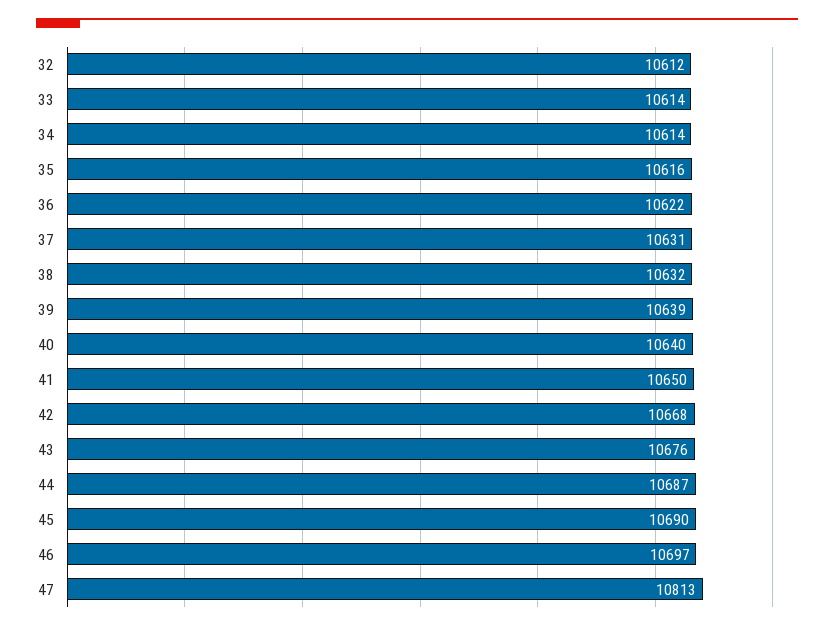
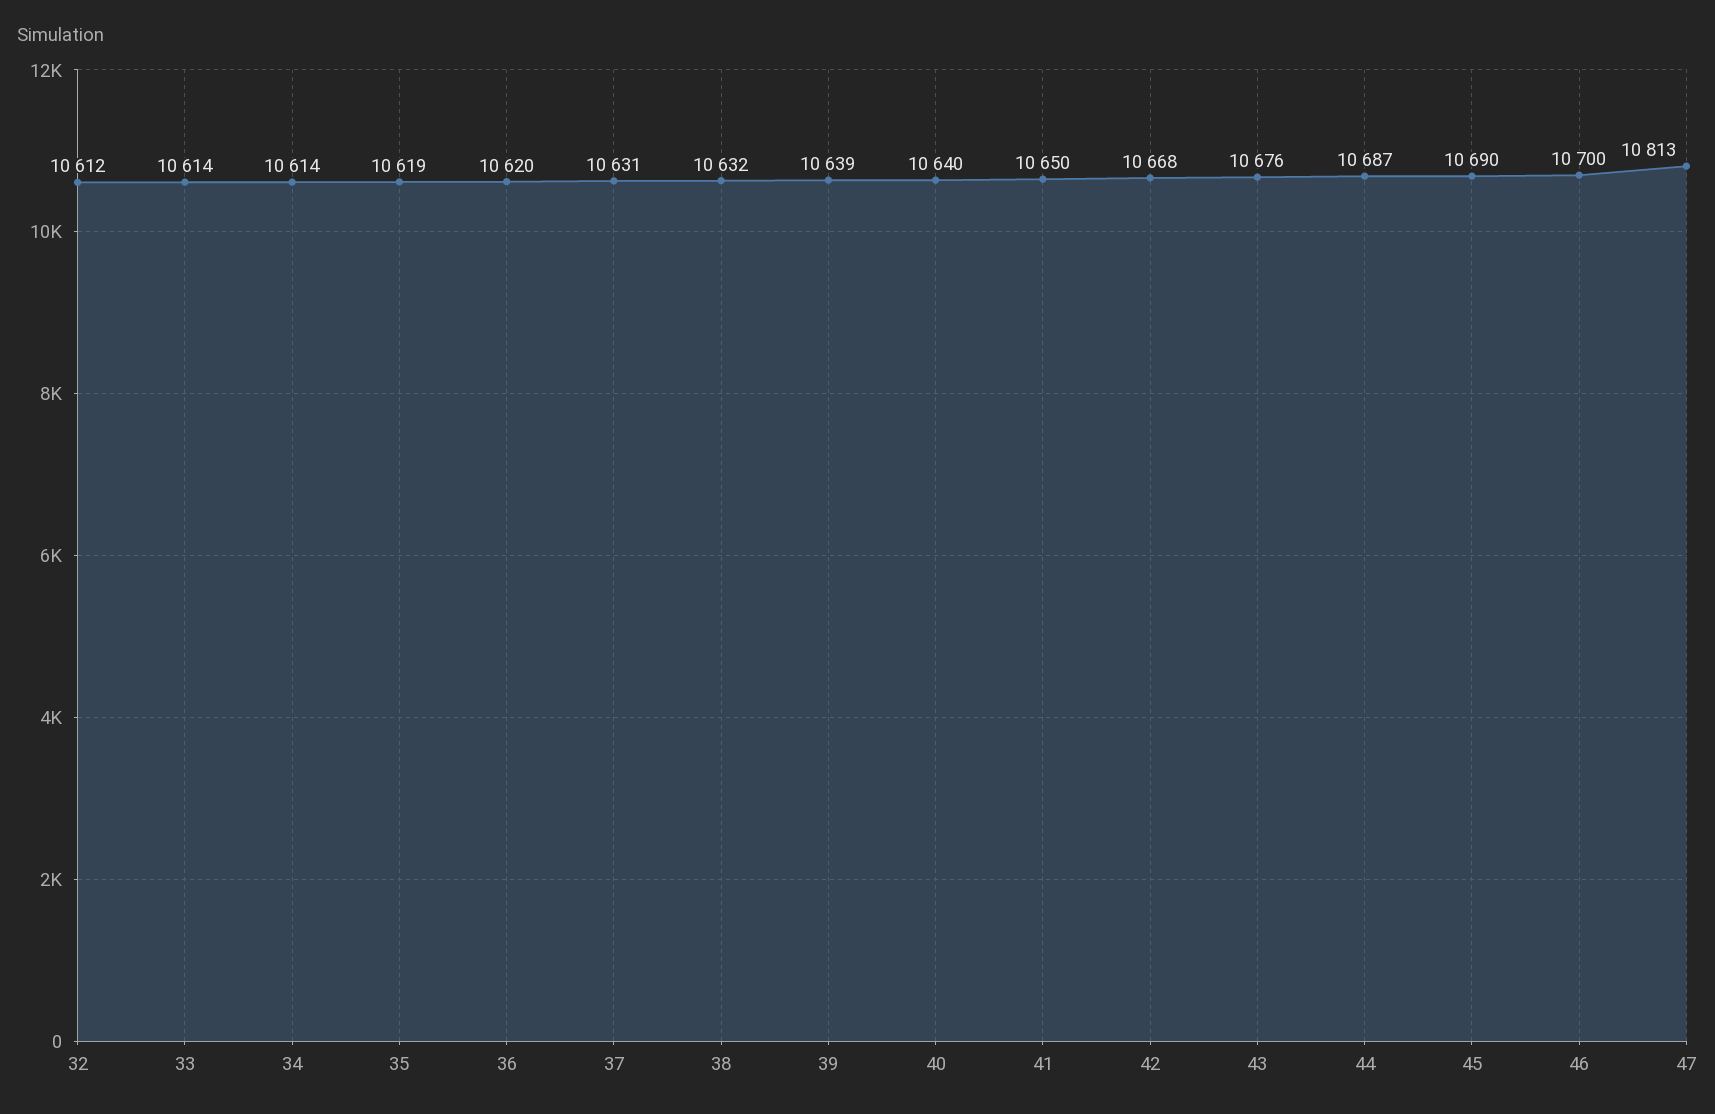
  {
    "32": 10612,
    "33": 10614,
    "34": 10614,
-   "35": 10616,
+   "35": 10619,
-   "36": 10622,
+   "36": 10620,
    "37": 10631,
    "38": 10632,
    "39": 10639,
    "40": 10640,
    "41": 10650,
    "42": 10668,
    "43": 10676,
    "44": 10687,
    "45": 10690,
-   "46": 10697,
+   "46": 10700,
    "47": 10813
  }

